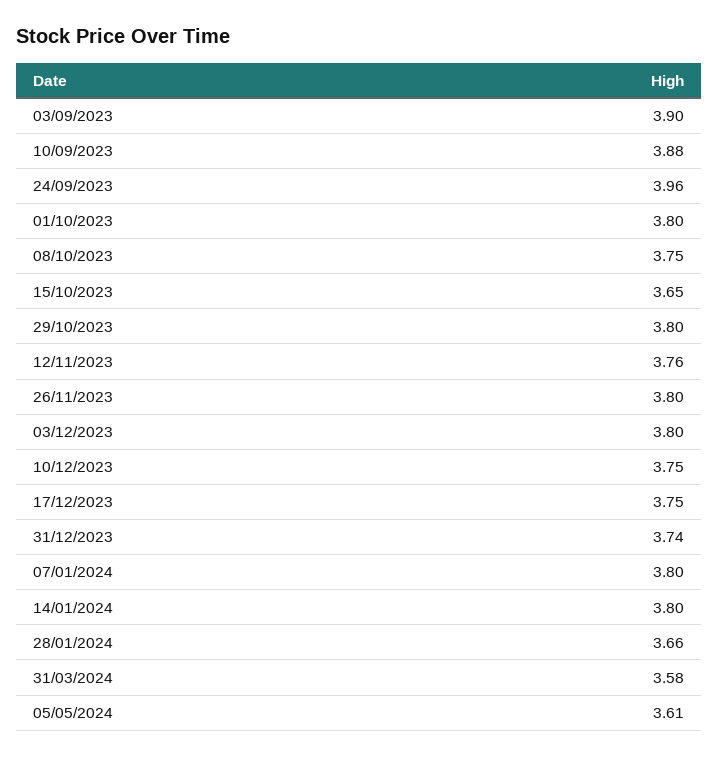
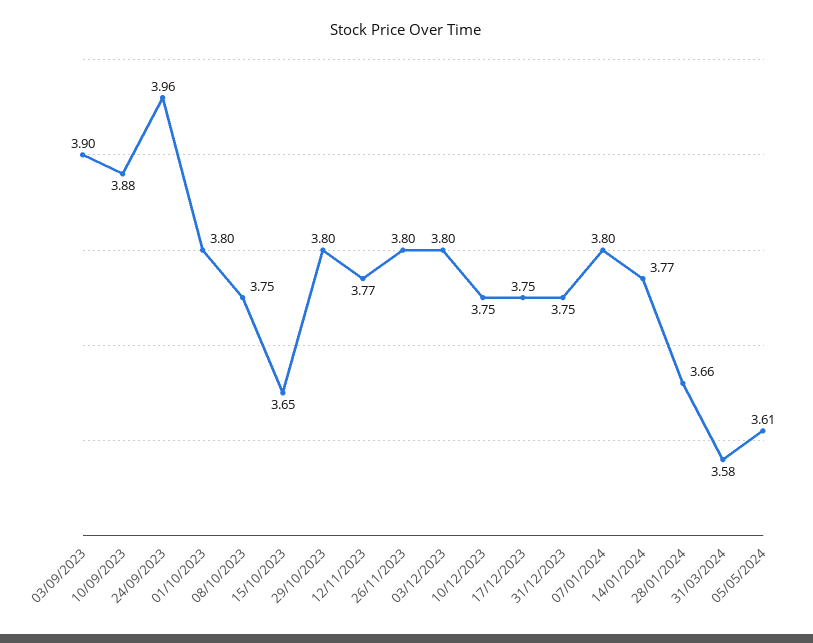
  {
    "03/09/2023": 3.9,
    "10/09/2023": 3.88,
    "24/09/2023": 3.96,
    "01/10/2023": 3.8,
    "08/10/2023": 3.75,
    "15/10/2023": 3.65,
    "29/10/2023": 3.8,
-   "12/11/2023": 3.76,
+   "12/11/2023": 3.77,
    "26/11/2023": 3.8,
    "03/12/2023": 3.8,
    "10/12/2023": 3.75,
    "17/12/2023": 3.75,
-   "31/12/2023": 3.74,
+   "31/12/2023": 3.75,
    "07/01/2024": 3.8,
-   "14/01/2024": 3.8,
+   "14/01/2024": 3.77,
    "28/01/2024": 3.66,
    "31/03/2024": 3.58,
    "05/05/2024": 3.61
  }

